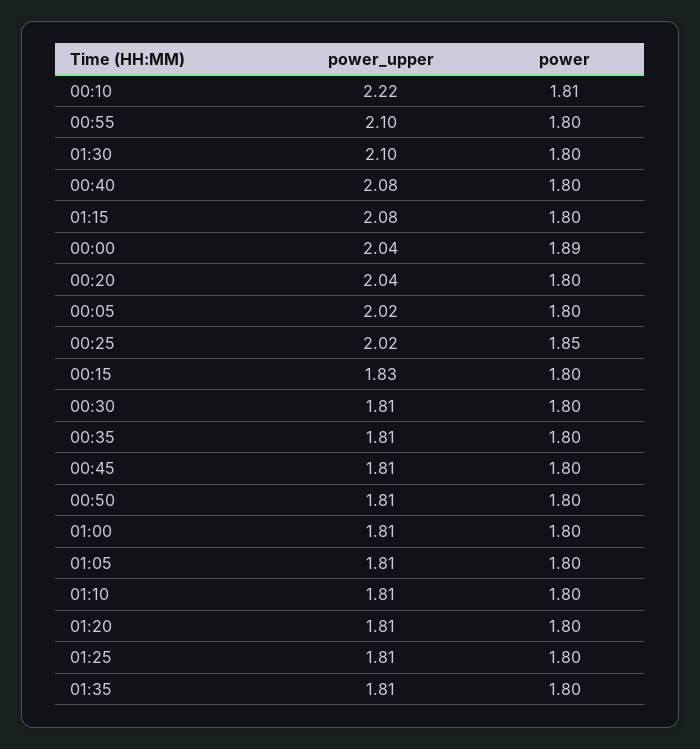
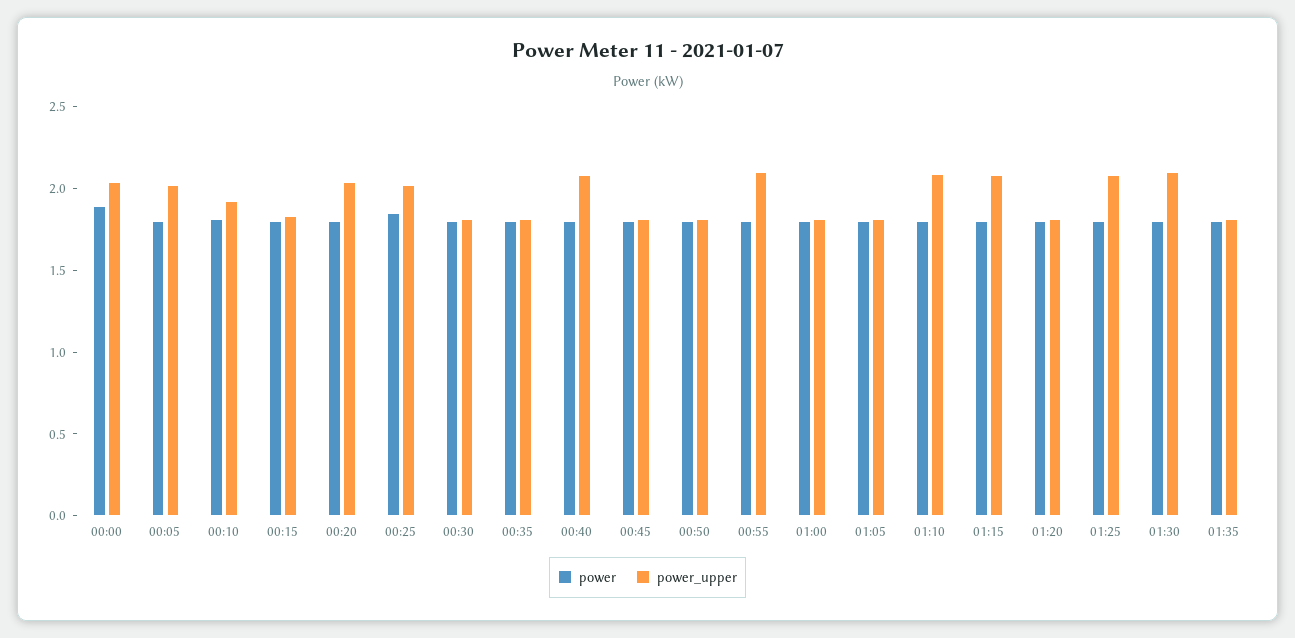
  {
    "power_upper": {
-     "00:10": 2.22,
+     "00:10": 1.9,
      "00:55": 2.1,
      "01:30": 2.1,
      "00:40": 2.08,
      "01:15": 2.08,
      "00:00": 2.04,
      "00:20": 2.04,
      "00:05": 2.02,
      "00:25": 2.02,
      "00:15": 1.83,
      "00:30": 1.81,
      "00:35": 1.81,
      "00:45": 1.81,
      "00:50": 1.81,
      "01:00": 1.81,
      "01:05": 1.81,
-     "01:10": 1.81,
+     "01:10": 2.1,
      "01:20": 1.81,
-     "01:25": 1.81,
+     "01:25": 2.1,
      "01:35": 1.81
    },
    "power": {
      "00:10": 1.81,
      "00:55": 1.8,
      "01:30": 1.8,
      "00:40": 1.8,
      "01:15": 1.8,
      "00:00": 1.89,
      "00:20": 1.8,
      "00:05": 1.8,
      "00:25": 1.85,
      "00:15": 1.8,
      "00:30": 1.8,
      "00:35": 1.8,
      "00:45": 1.8,
      "00:50": 1.8,
      "01:00": 1.8,
      "01:05": 1.8,
      "01:10": 1.8,
      "01:20": 1.8,
      "01:25": 1.8,
      "01:35": 1.8
    }
  }

